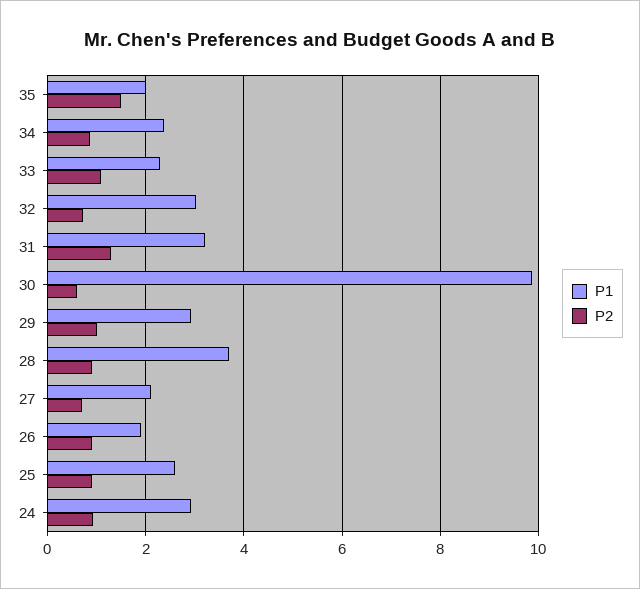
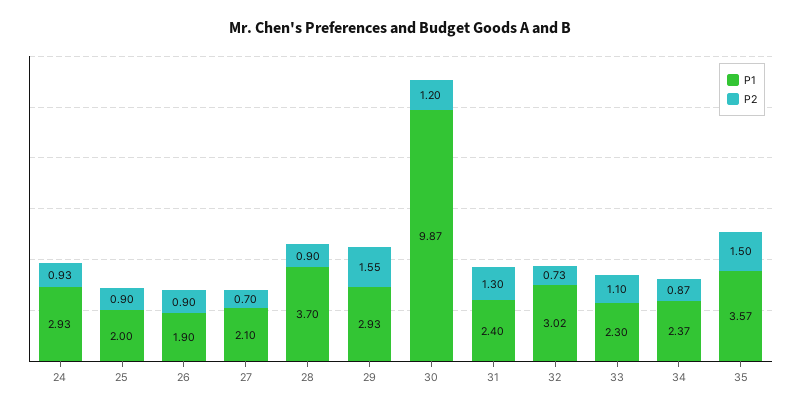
  {
    "P1": {
-     "35": 2,
+     "35": 3.57,
      "34": 2.37,
      "33": 2.3,
      "32": 3.02,
-     "31": 3.2,
+     "31": 2.4,
      "30": 9.87,
      "29": 2.93,
      "28": 3.7,
      "27": 2.1,
      "26": 1.9,
-     "25": 2.6,
+     "25": 2,
      "24": 2.93
    },
    "P2": {
      "35": 1.5,
      "34": 0.87,
      "33": 1.1,
      "32": 0.73,
      "31": 1.3,
-     "30": 0.6,
+     "30": 1.2,
-     "29": 1,
+     "29": 1.55,
      "28": 0.9,
      "27": 0.7,
      "26": 0.9,
      "25": 0.9,
      "24": 0.93
    }
  }

